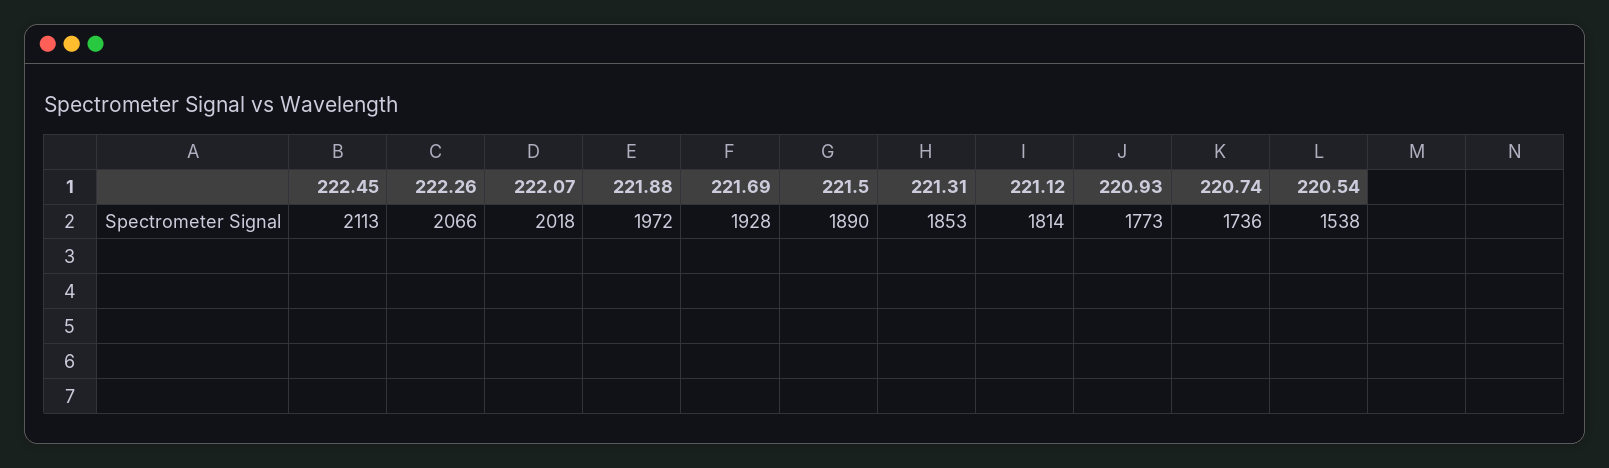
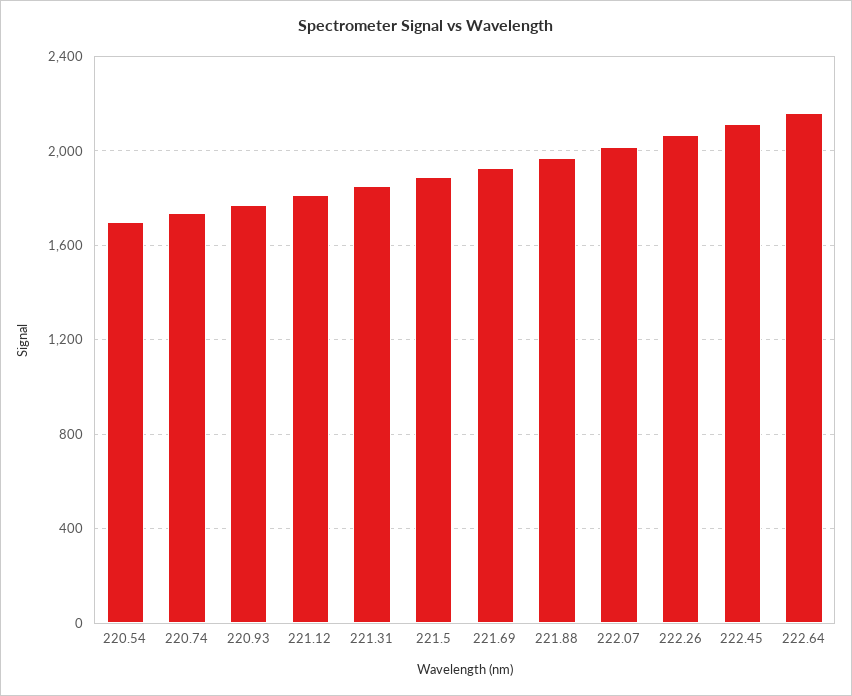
  {
    "222.45": 2113,
    "222.26": 2066,
    "222.07": 2018,
    "221.88": 1972,
    "221.69": 1928,
    "221.5": 1890,
    "221.31": 1853,
    "221.12": 1814,
    "220.93": 1773,
    "220.74": 1736,
-   "220.54": 1538
+   "220.54": 1700,
+   "222.64": 2150
  }

